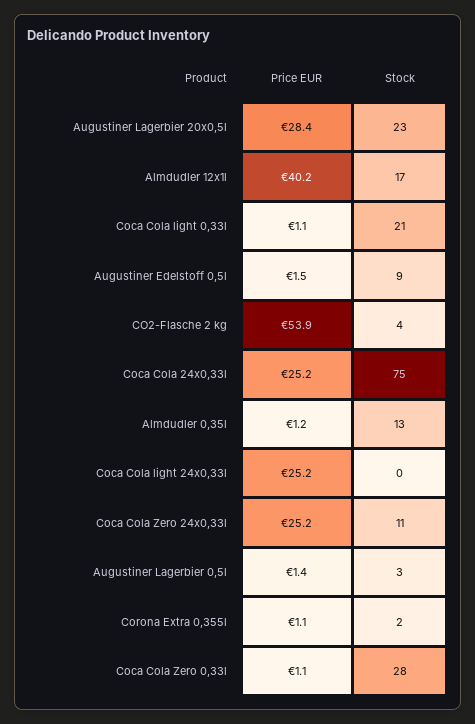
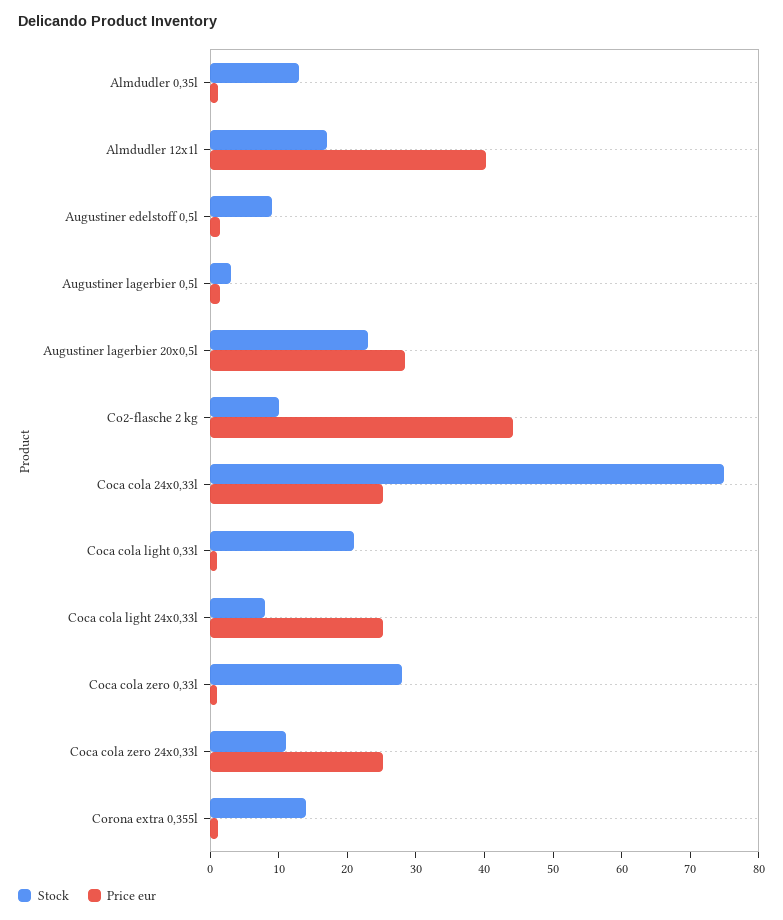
  {
    "Price EUR": {
      "Augustiner Lagerbier 20x0,5l": 28.4,
      "Almdudler 12x1l": 40.2,
      "Coca Cola light 0,33l": 1.1,
      "Augustiner Edelstoff 0,5l": 1.5,
-     "CO2-Flasche 2 kg": 53.9,
+     "CO2-Flasche 2 kg": 44,
      "Coca Cola 24x0,33l": 25.2,
      "Almdudler 0,35l": 1.2,
      "Coca Cola light 24x0,33l": 25.2,
      "Coca Cola Zero 24x0,33l": 25.2,
      "Augustiner Lagerbier 0,5l": 1.4,
      "Corona Extra 0,355l": 1.1,
      "Coca Cola Zero 0,33l": 1.1
    },
    "Stock": {
      "Augustiner Lagerbier 20x0,5l": 23,
      "Almdudler 12x1l": 17,
      "Coca Cola light 0,33l": 21,
      "Augustiner Edelstoff 0,5l": 9,
-     "CO2-Flasche 2 kg": 4,
+     "CO2-Flasche 2 kg": 10,
      "Coca Cola 24x0,33l": 75,
      "Almdudler 0,35l": 13,
-     "Coca Cola light 24x0,33l": 0,
+     "Coca Cola light 24x0,33l": 8,
      "Coca Cola Zero 24x0,33l": 11,
      "Augustiner Lagerbier 0,5l": 3,
-     "Corona Extra 0,355l": 2,
+     "Corona Extra 0,355l": 14,
      "Coca Cola Zero 0,33l": 28
    }
  }

